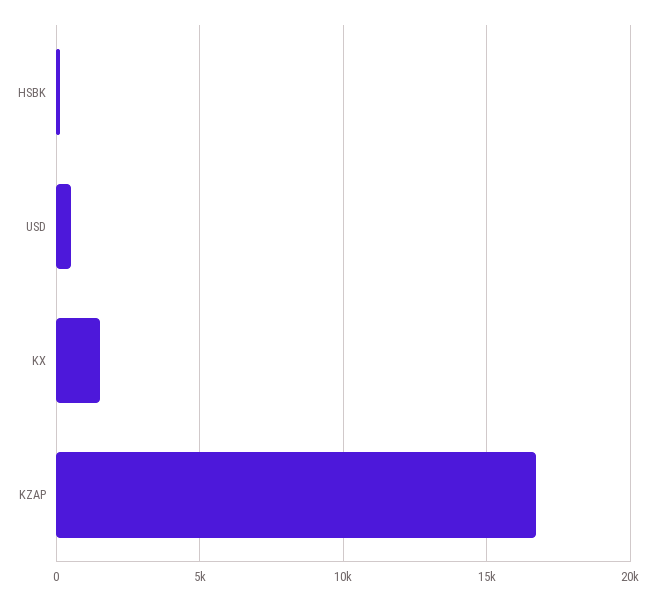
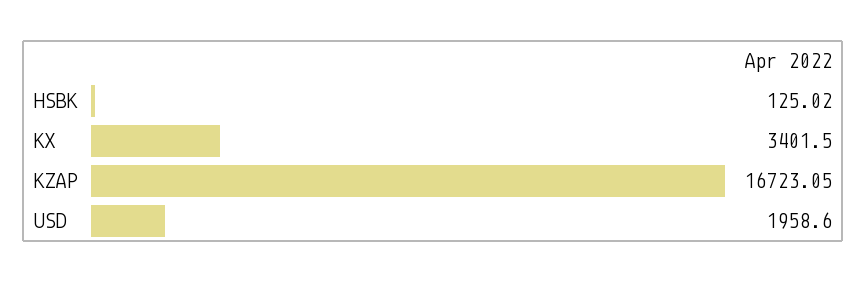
  {
    "HSBK": 125.02,
-   "USD": 500,
+   "USD": 1958.6,
-   "KX": 1500,
+   "KX": 3401.5,
    "KZAP": 16723.05
  }

